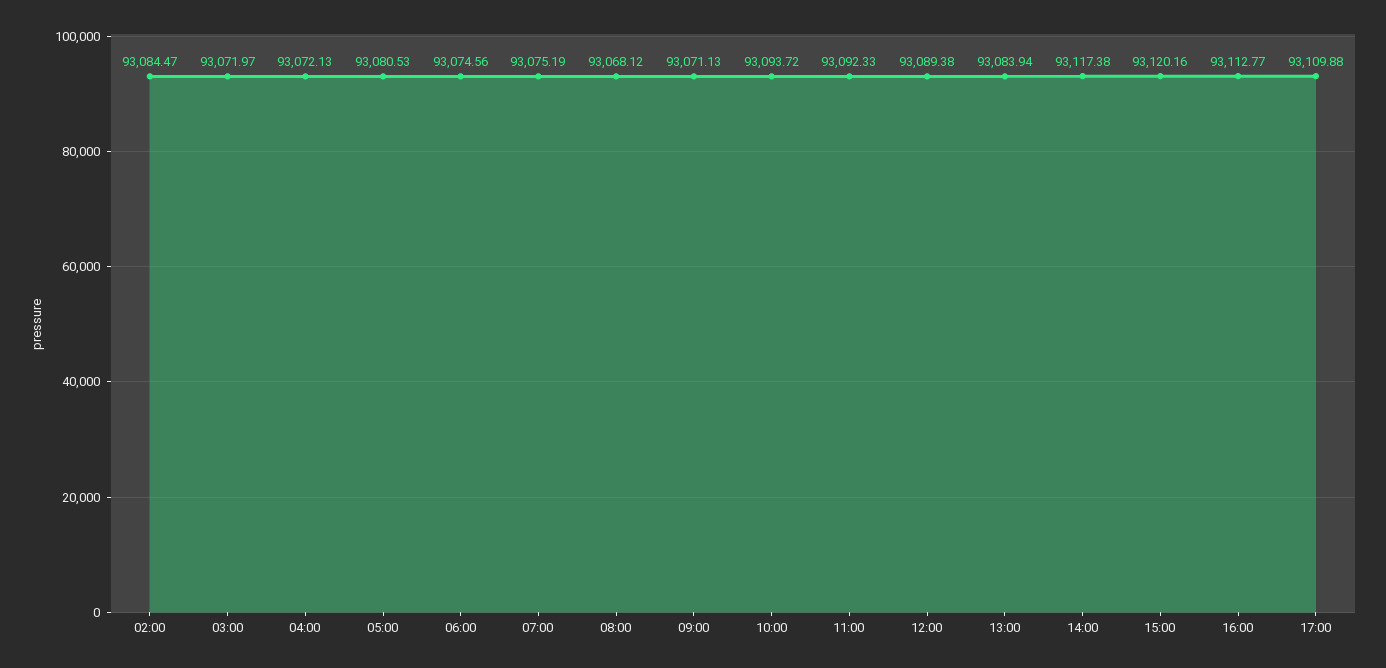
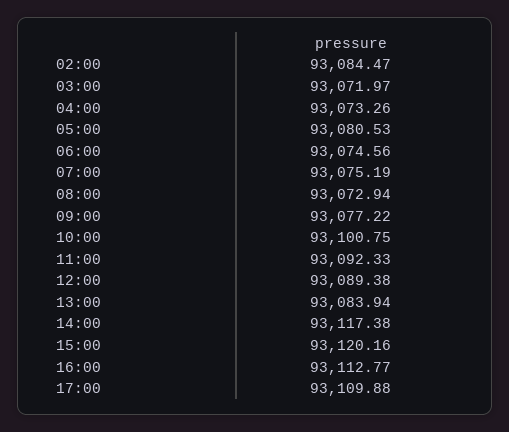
  {
    "02:00": 93084.47,
    "03:00": 93071.97,
-   "04:00": 93072.13,
+   "04:00": 93073.26,
    "05:00": 93080.53,
    "06:00": 93074.56,
    "07:00": 93075.19,
-   "08:00": 93068.12,
+   "08:00": 93072.94,
-   "09:00": 93071.13,
+   "09:00": 93077.22,
-   "10:00": 93093.72,
+   "10:00": 93100.75,
    "11:00": 93092.33,
    "12:00": 93089.38,
    "13:00": 93083.94,
    "14:00": 93117.38,
    "15:00": 93120.16,
    "16:00": 93112.77,
    "17:00": 93109.88
  }

